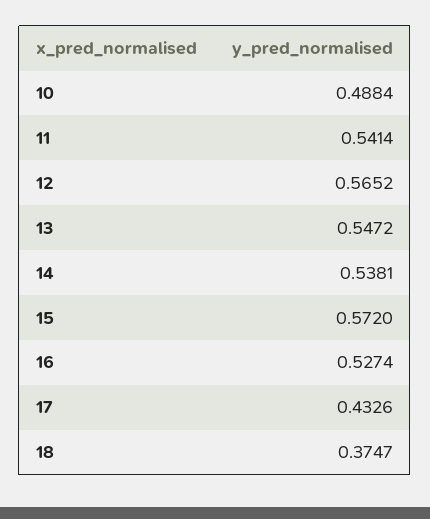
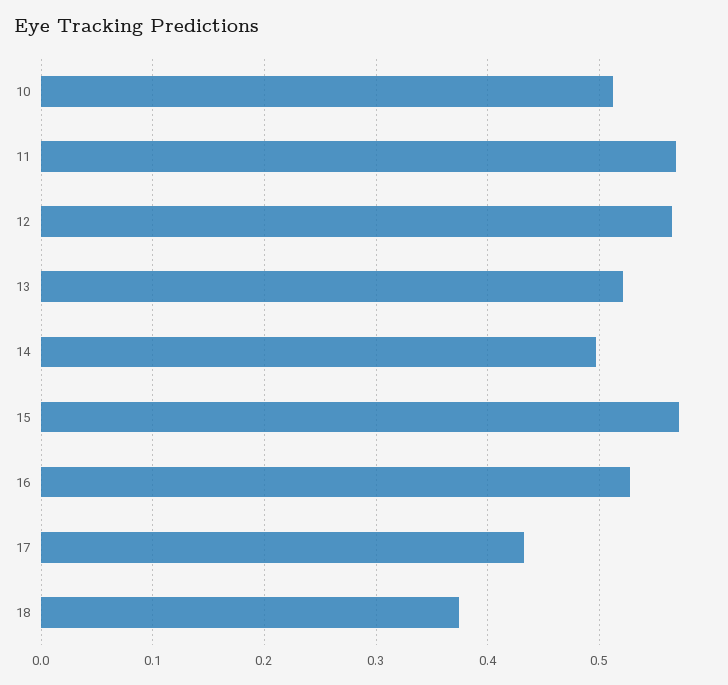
  {
-   "10": 0.4884,
+   "10": 0.51,
-   "11": 0.5414,
+   "11": 0.57,
    "12": 0.5652,
-   "13": 0.5472,
+   "13": 0.52,
-   "14": 0.5381,
+   "14": 0.5,
    "15": 0.572,
    "16": 0.5274,
    "17": 0.4326,
    "18": 0.3747
  }

